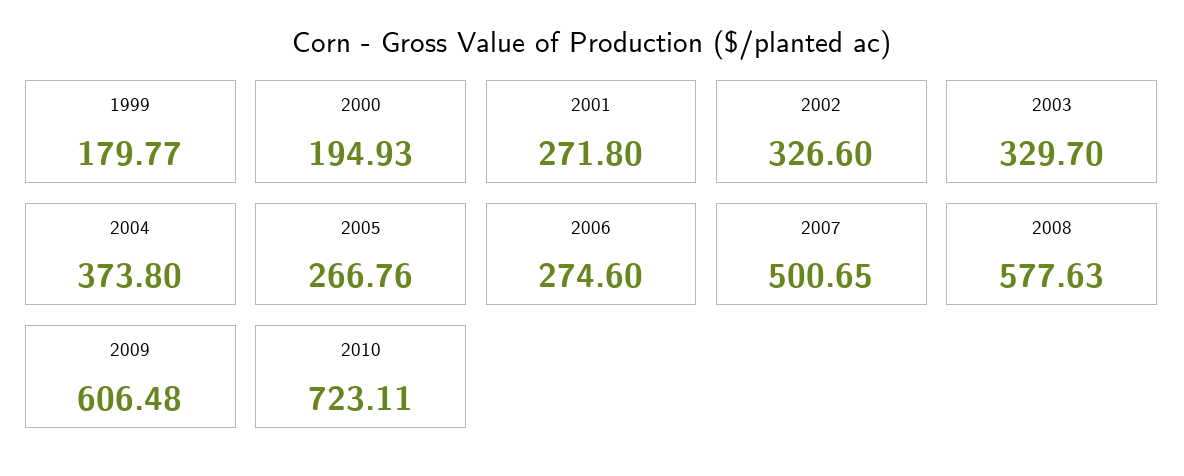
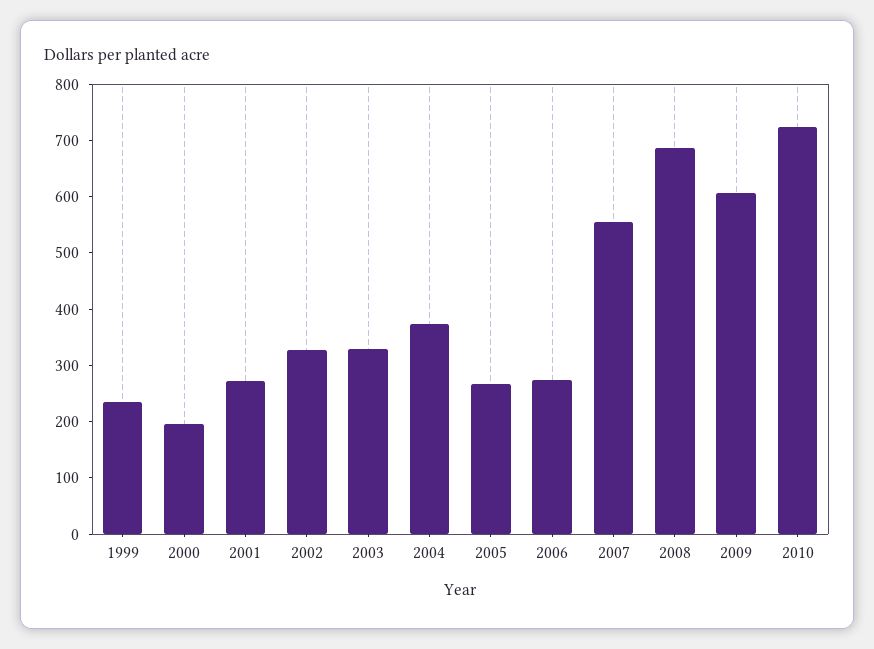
  {
-   "1999": 179.77,
+   "1999": 240,
    "2000": 194.93,
    "2001": 271.8,
    "2002": 326.6,
    "2003": 329.7,
    "2004": 373.8,
    "2005": 266.76,
    "2006": 274.6,
-   "2007": 500.65,
+   "2007": 560,
-   "2008": 577.63,
+   "2008": 680,
    "2009": 606.48,
    "2010": 723.11
  }

